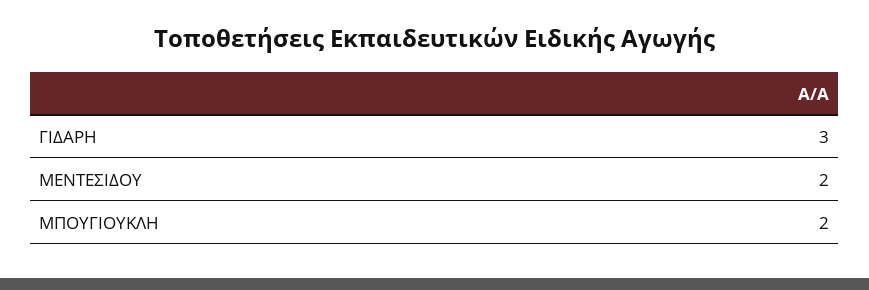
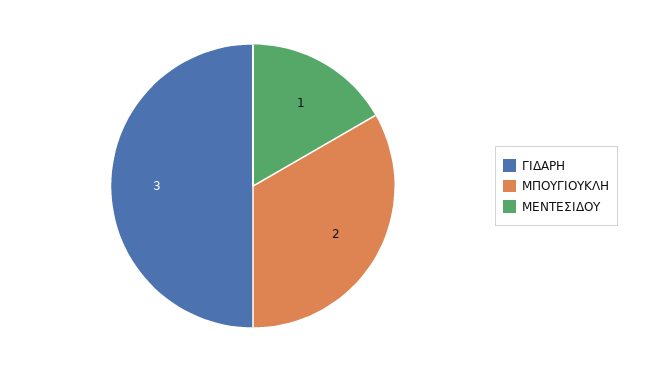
  {
    "ΓΙΔΑΡΗ": 3,
-   "ΜΕΝΤΕΣΙΔΟΥ": 2,
+   "ΜΕΝΤΕΣΙΔΟΥ": 1,
    "ΜΠΟΥΓΙΟΥΚΛΗ": 2
  }

